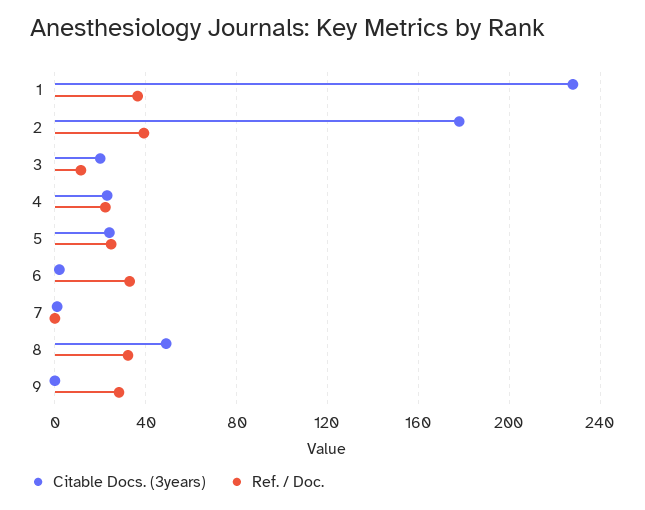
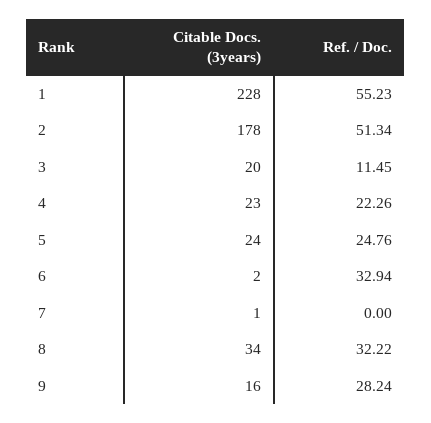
  {
    "Citable Docs. (3years)": {
      "1": 228,
      "2": 178,
      "3": 20,
      "4": 23,
      "5": 24,
      "6": 2,
      "7": 1,
-     "8": 50,
+     "8": 34,
-     "9": 0
+     "9": 16
    },
    "Ref. / Doc.": {
-     "1": 35,
+     "1": 55.23,
-     "2": 40,
+     "2": 51.34,
      "3": 11.45,
      "4": 22.26,
      "5": 24.76,
      "6": 32.94,
      "7": 0,
      "8": 32.22,
      "9": 28.24
    }
  }

